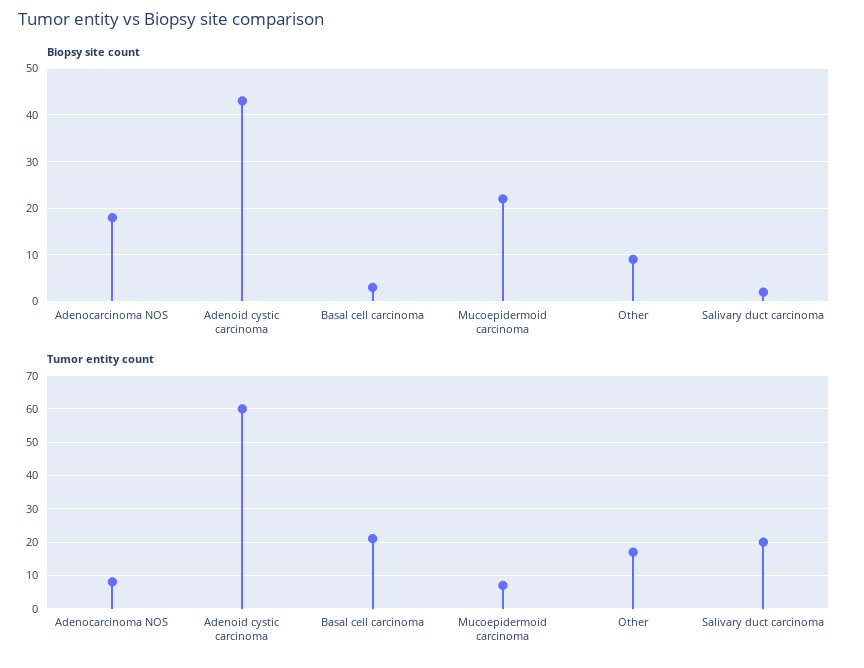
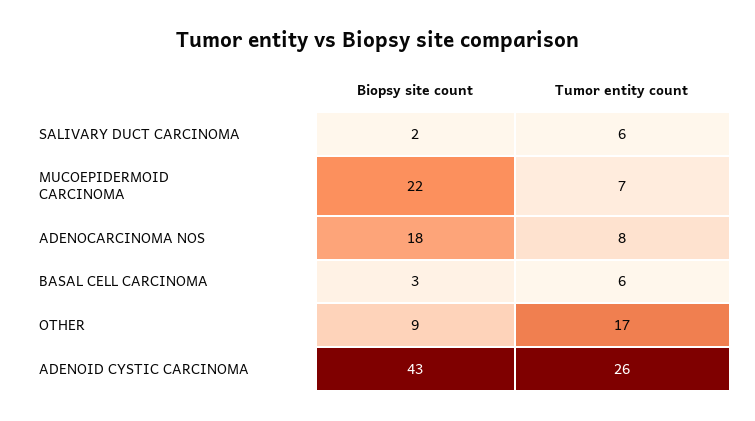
  {
    "Biopsy site count": {
      "Adenocarcinoma NOS": 18,
      "Adenoid cystic carcinoma": 43,
      "Basal cell carcinoma": 3,
      "Mucoepidermoid carcinoma": 22,
      "Other": 9,
      "Salivary duct carcinoma": 2
    },
    "Tumor entity count": {
      "Adenocarcinoma NOS": 8,
-     "Adenoid cystic carcinoma": 60,
+     "Adenoid cystic carcinoma": 26,
-     "Basal cell carcinoma": 20,
+     "Basal cell carcinoma": 6,
      "Mucoepidermoid carcinoma": 7,
      "Other": 17,
-     "Salivary duct carcinoma": 20
+     "Salivary duct carcinoma": 6
    }
  }

